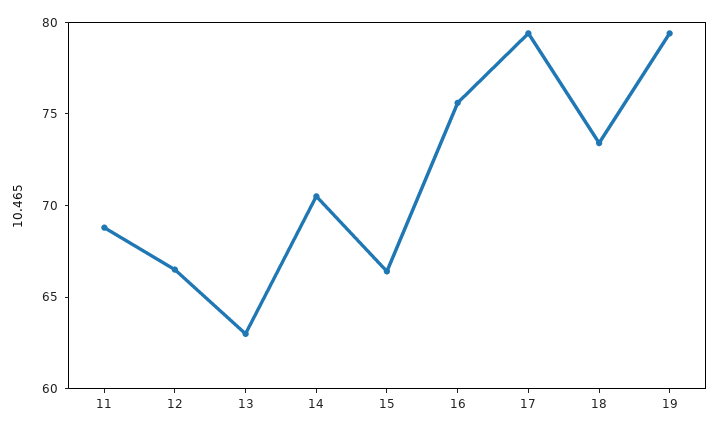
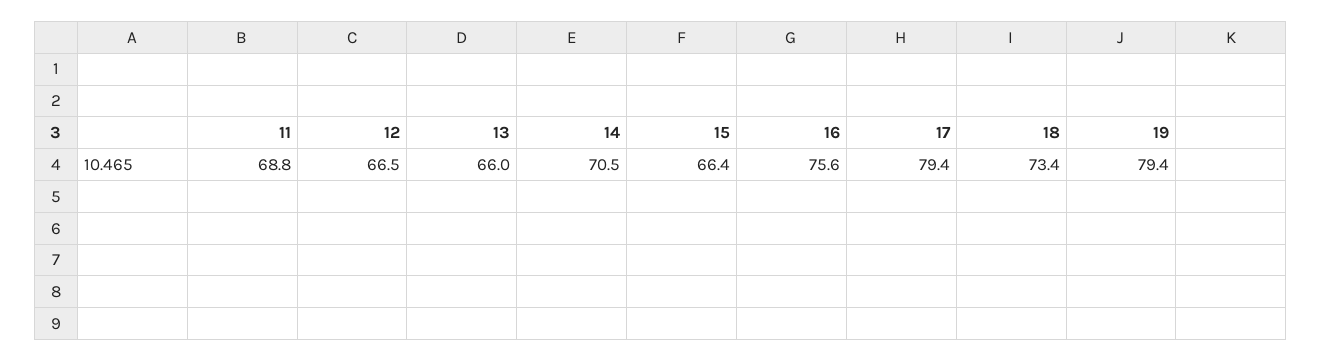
  {
    "11": 68.8,
    "12": 66.5,
-   "13": 63,
+   "13": 66,
    "14": 70.5,
    "15": 66.4,
    "16": 75.6,
    "17": 79.4,
    "18": 73.4,
    "19": 79.4
  }

